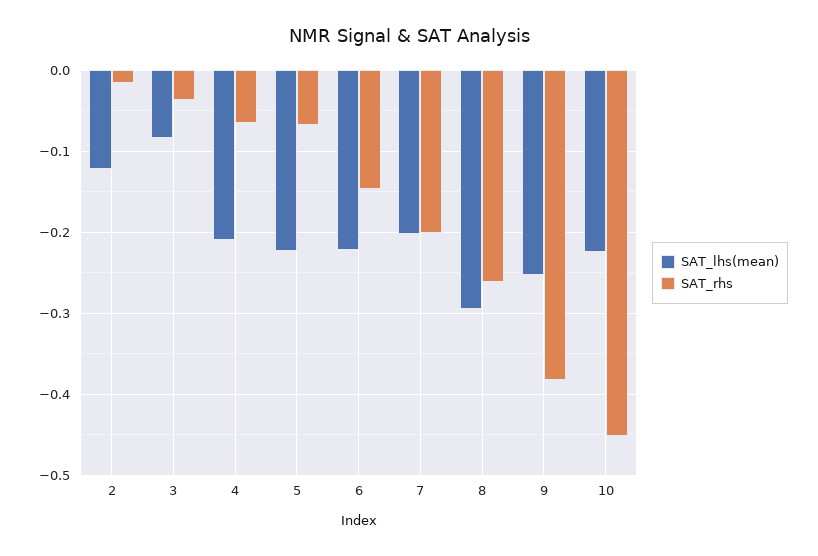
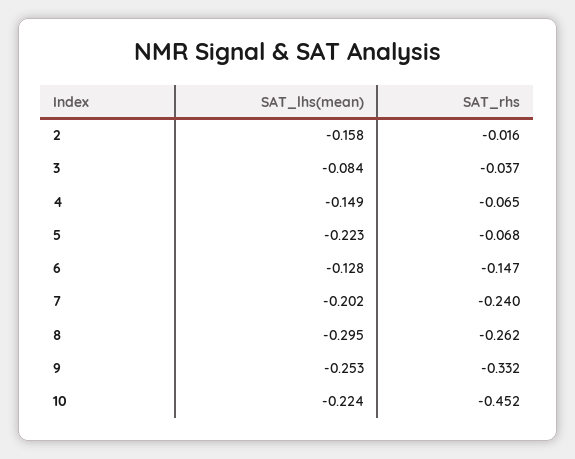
  {
    "SAT_lhs(mean)": {
-     "2": -0.12,
+     "2": -0.158,
      "3": -0.084,
-     "4": -0.21,
+     "4": -0.149,
      "5": -0.223,
-     "6": -0.22,
+     "6": -0.128,
      "7": -0.202,
      "8": -0.295,
      "9": -0.253,
      "10": -0.224
    },
    "SAT_rhs": {
      "2": -0.016,
      "3": -0.037,
      "4": -0.065,
      "5": -0.068,
      "6": -0.147,
-     "7": -0.2,
+     "7": -0.24,
      "8": -0.262,
-     "9": -0.38,
+     "9": -0.332,
      "10": -0.452
    }
  }

